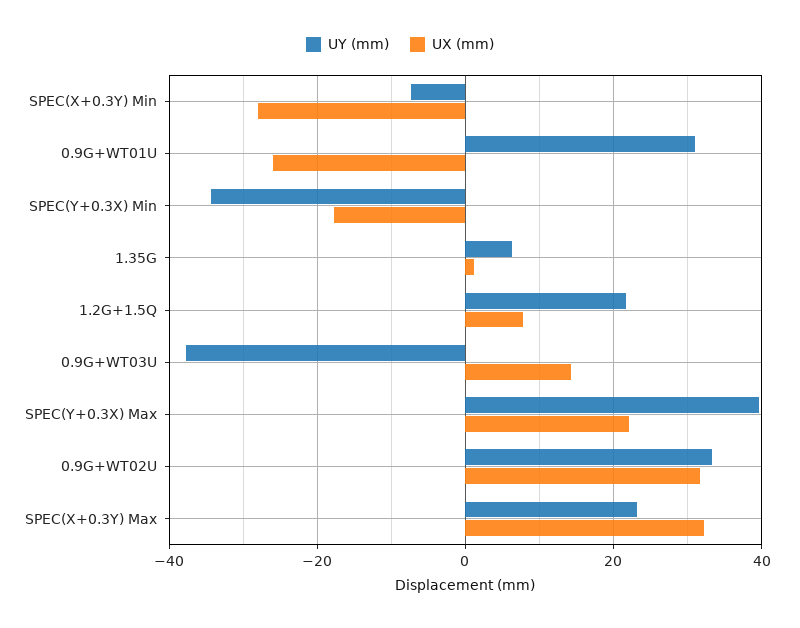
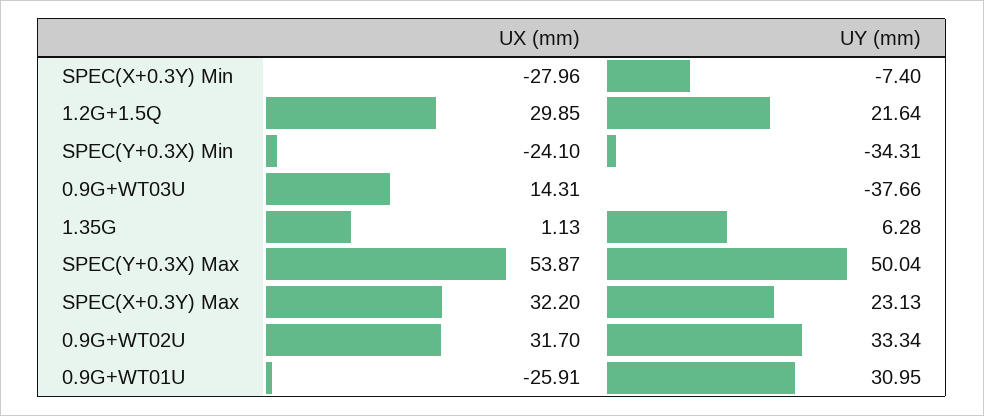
  {
    "UY (mm)": {
      "SPEC(X+0.3Y) Min": -7.4,
      "0.9G+WT01U": 30.95,
      "SPEC(Y+0.3X) Min": -34.31,
      "1.35G": 6.28,
      "1.2G+1.5Q": 21.64,
      "0.9G+WT03U": -37.66,
-     "SPEC(Y+0.3X) Max": 40,
+     "SPEC(Y+0.3X) Max": 50.04,
      "0.9G+WT02U": 33.34,
      "SPEC(X+0.3Y) Max": 23.13
    },
    "UX (mm)": {
      "SPEC(X+0.3Y) Min": -27.96,
      "0.9G+WT01U": -25.91,
-     "SPEC(Y+0.3X) Min": -18,
+     "SPEC(Y+0.3X) Min": -24.1,
      "1.35G": 1.13,
-     "1.2G+1.5Q": 8,
+     "1.2G+1.5Q": 29.85,
      "0.9G+WT03U": 14.31,
-     "SPEC(Y+0.3X) Max": 22,
+     "SPEC(Y+0.3X) Max": 53.87,
      "0.9G+WT02U": 31.7,
      "SPEC(X+0.3Y) Max": 32.2
    }
  }

